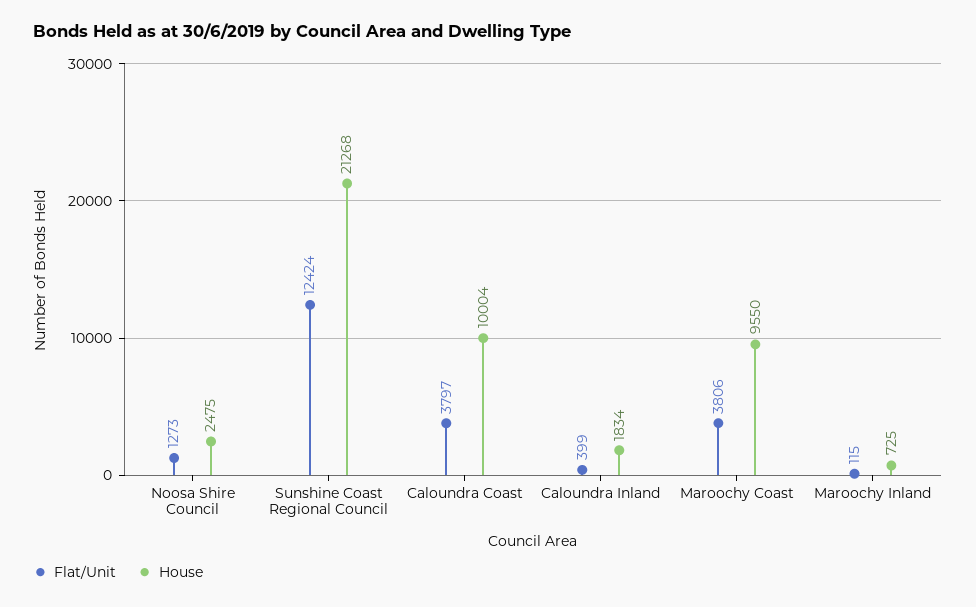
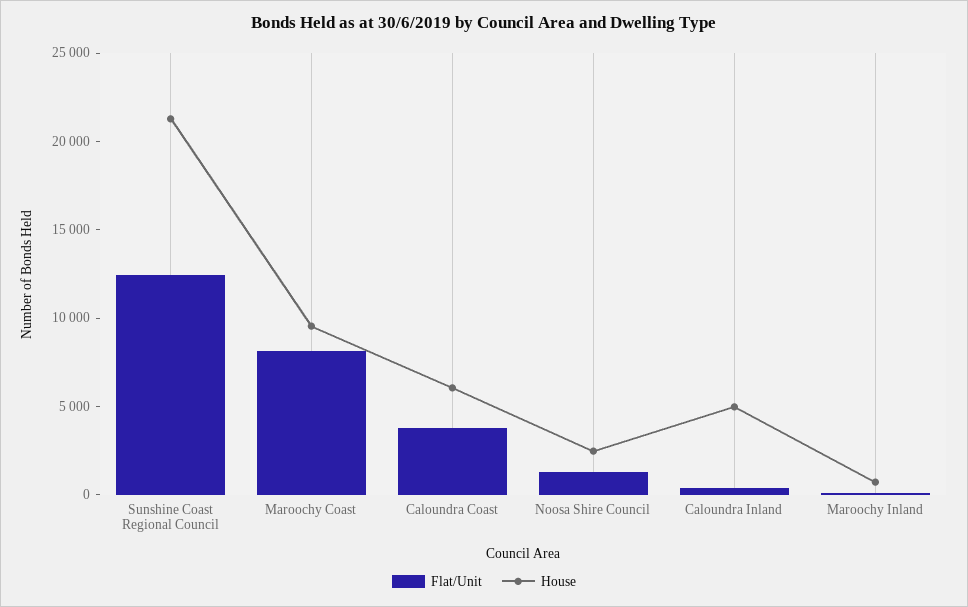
  {
    "Flat/Unit": {
      "Noosa Shire Council": 1273,
      "Sunshine Coast Regional Council": 12424,
      "Caloundra Coast": 3797,
      "Caloundra Inland": 399,
-     "Maroochy Coast": 3806,
+     "Maroochy Coast": 8000,
      "Maroochy Inland": 115
    },
    "House": {
      "Noosa Shire Council": 2475,
      "Sunshine Coast Regional Council": 21268,
-     "Caloundra Coast": 10004,
+     "Caloundra Coast": 6000,
-     "Caloundra Inland": 1834,
+     "Caloundra Inland": 5000,
      "Maroochy Coast": 9550,
      "Maroochy Inland": 725
    }
  }

